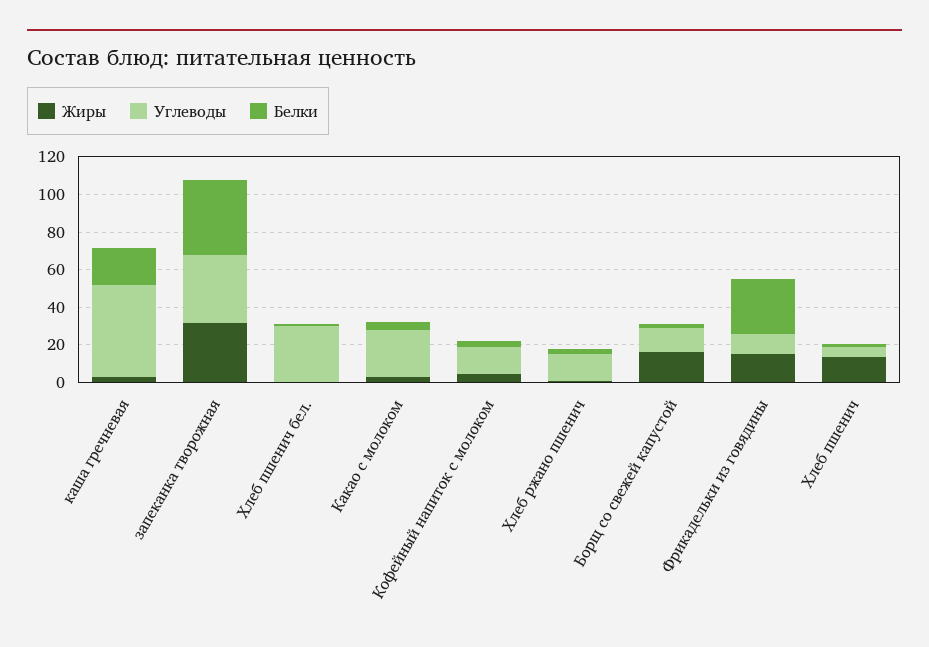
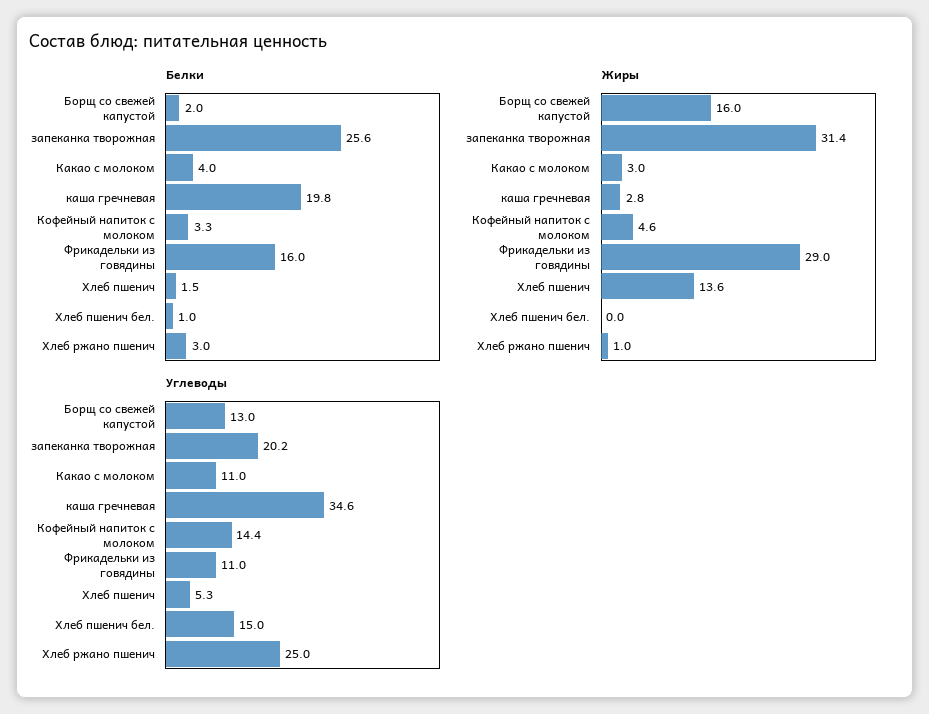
  {
    "Жиры": {
      "каша гречневая": 2.8,
      "запеканка творожная": 31.4,
      "Хлеб пшенич бел.": 0,
      "Какао с молоком": 3,
      "Кофейный напиток с молоком": 4.6,
      "Хлеб ржано пшенич": 1,
      "Борщ со свежей капустой": 16,
-     "Фрикадельки из говядины": 15,
+     "Фрикадельки из говядины": 29,
      "Хлеб пшенич": 13.6
    },
    "Углеводы": {
-     "каша гречневая": 50,
+     "каша гречневая": 34.6,
-     "запеканка творожная": 35,
+     "запеканка творожная": 20.2,
-     "Хлеб пшенич бел.": 30,
+     "Хлеб пшенич бел.": 15,
-     "Какао с молоком": 25,
+     "Какао с молоком": 11,
      "Кофейный напиток с молоком": 14.4,
-     "Хлеб ржано пшенич": 15,
+     "Хлеб ржано пшенич": 25,
      "Борщ со свежей капустой": 13,
      "Фрикадельки из говядины": 11,
      "Хлеб пшенич": 5.3
    },
    "Белки": {
      "каша гречневая": 19.8,
-     "запеканка творожная": 40,
+     "запеканка творожная": 25.6,
      "Хлеб пшенич бел.": 1,
      "Какао с молоком": 4,
      "Кофейный напиток с молоком": 3.3,
      "Хлеб ржано пшенич": 3,
      "Борщ со свежей капустой": 2,
-     "Фрикадельки из говядины": 30,
+     "Фрикадельки из говядины": 16,
      "Хлеб пшенич": 1.5
    }
  }

